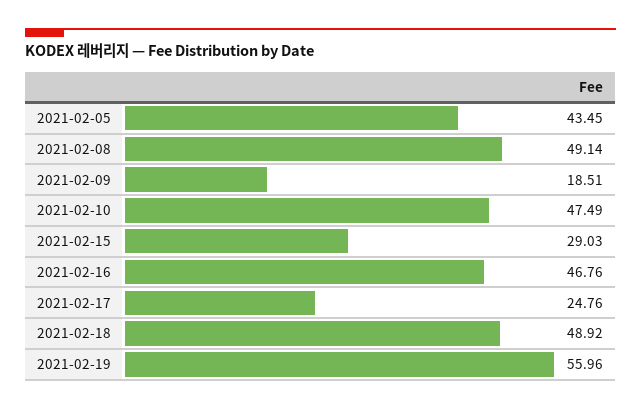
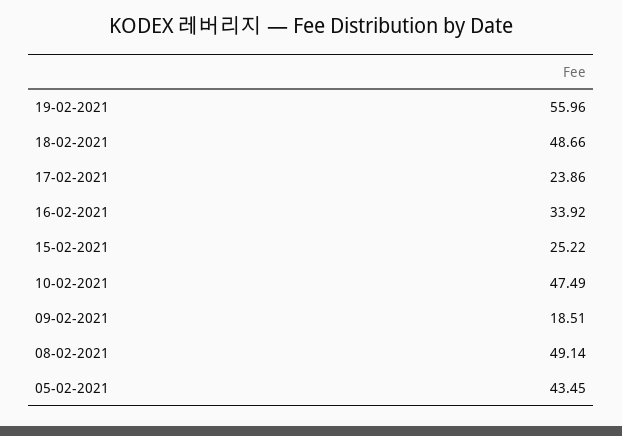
  {
    "2021-02-05": 43.45,
    "2021-02-08": 49.14,
    "2021-02-09": 18.51,
    "2021-02-10": 47.49,
-   "2021-02-15": 29.03,
+   "2021-02-15": 25.22,
-   "2021-02-16": 46.76,
+   "2021-02-16": 33.92,
-   "2021-02-17": 24.76,
+   "2021-02-17": 23.86,
-   "2021-02-18": 48.92,
+   "2021-02-18": 48.66,
    "2021-02-19": 55.96
  }

